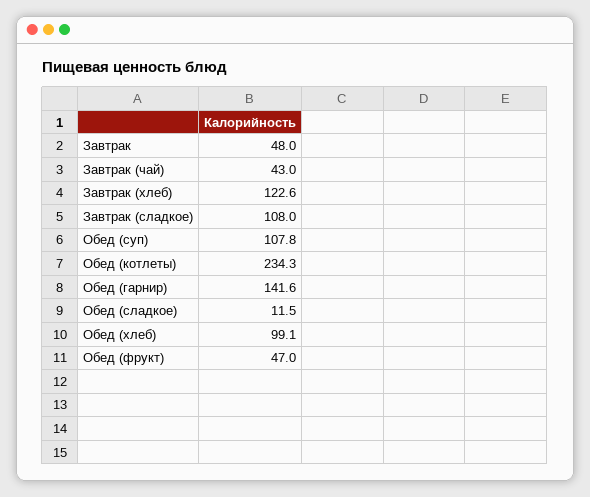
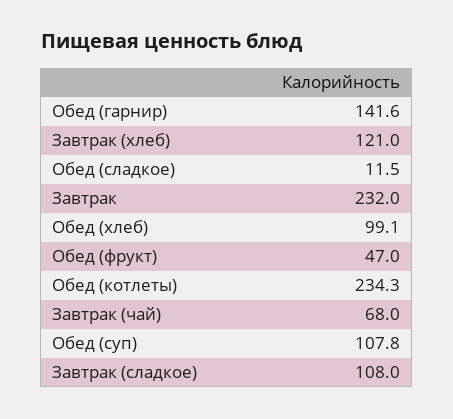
  {
-   "Завтрак": 48,
+   "Завтрак": 232,
-   "Завтрак (чай)": 43,
+   "Завтрак (чай)": 68,
-   "Завтрак (хлеб)": 122.6,
+   "Завтрак (хлеб)": 121,
    "Завтрак (сладкое)": 108,
    "Обед (суп)": 107.8,
    "Обед (котлеты)": 234.3,
    "Обед (гарнир)": 141.6,
    "Обед (сладкое)": 11.5,
    "Обед (хлеб)": 99.1,
    "Обед (фрукт)": 47
  }

